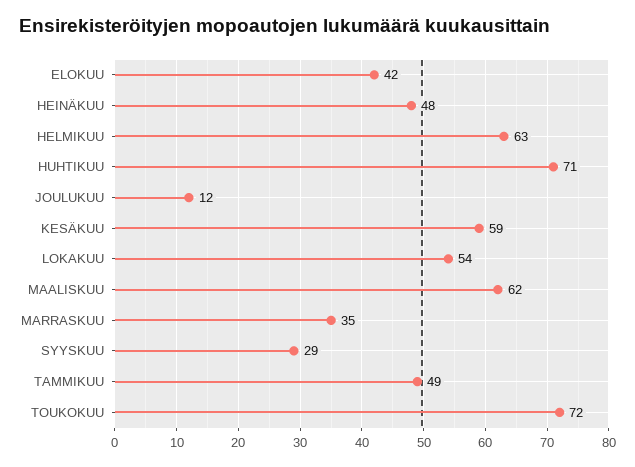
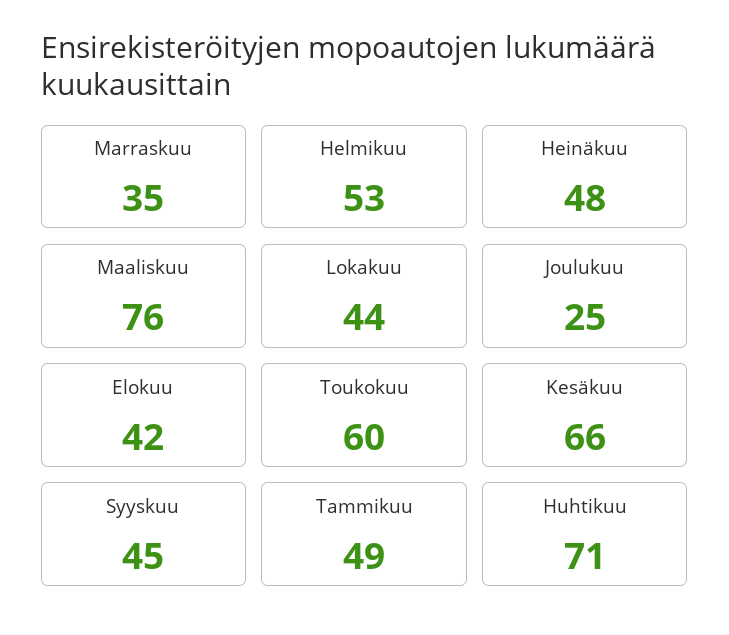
  {
    "ELOKUU": 42,
    "HEINÄKUU": 48,
-   "HELMIKUU": 63,
+   "HELMIKUU": 53,
    "HUHTIKUU": 71,
-   "JOULUKUU": 12,
+   "JOULUKUU": 25,
-   "KESÄKUU": 59,
+   "KESÄKUU": 66,
-   "LOKAKUU": 54,
+   "LOKAKUU": 44,
-   "MAALISKUU": 62,
+   "MAALISKUU": 76,
    "MARRASKUU": 35,
-   "SYYSKUU": 29,
+   "SYYSKUU": 45,
    "TAMMIKUU": 49,
-   "TOUKOKUU": 72
+   "TOUKOKUU": 60
  }

